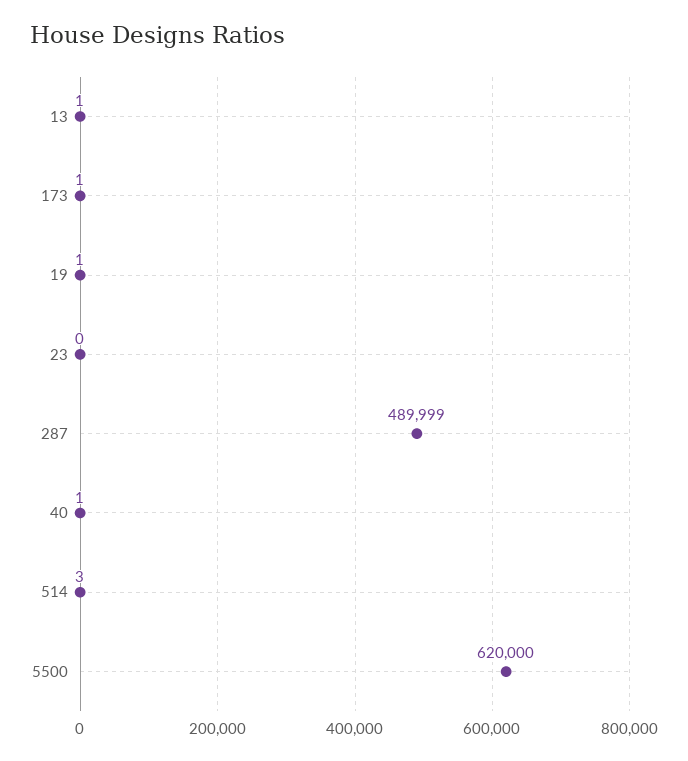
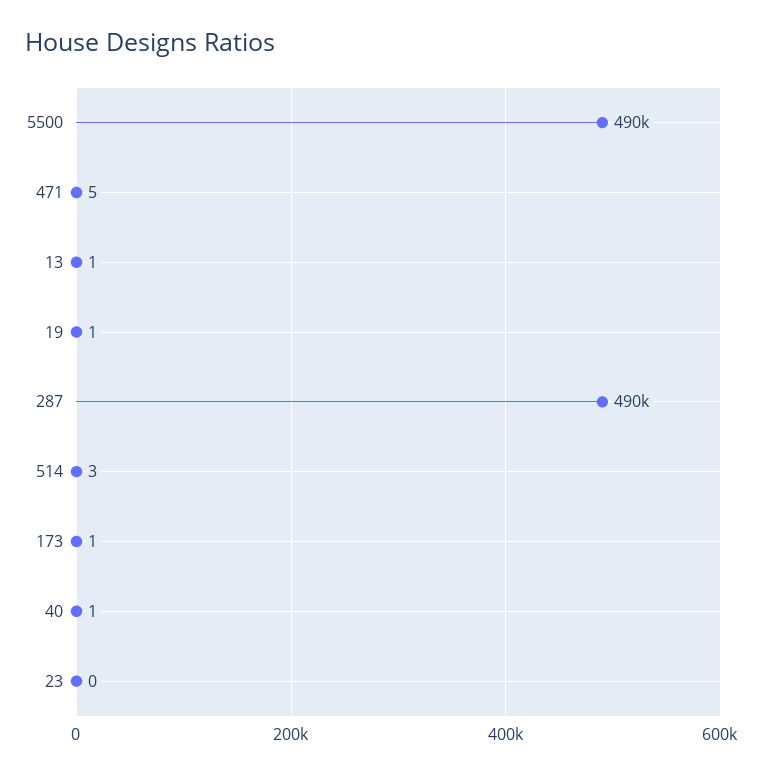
  {
    "13": 1,
    "173": 1,
    "19": 1,
    "23": 0,
    "287": 489999,
    "40": 1,
    "514": 3,
-   "5500": 620000
+   "5500": 490000,
+   "471": 5
  }

